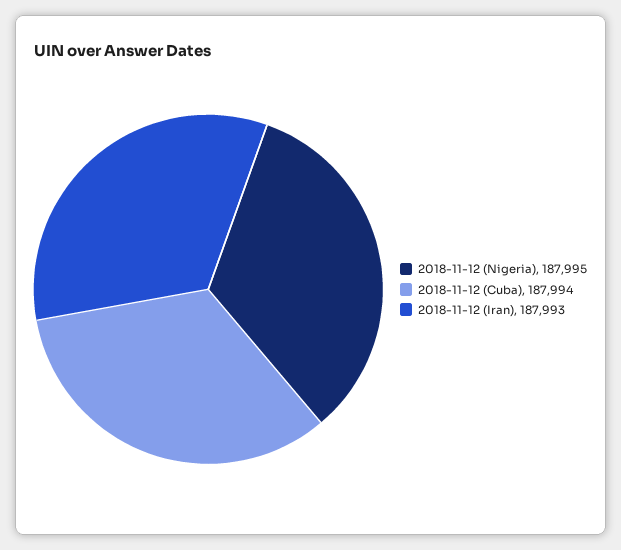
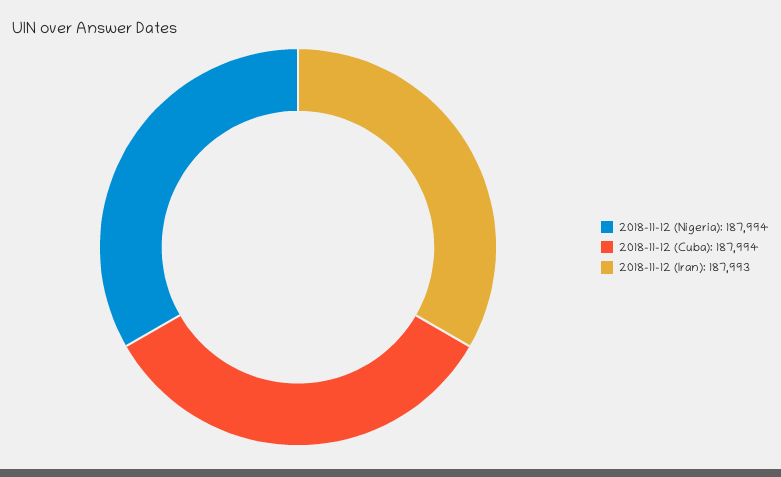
  {
-   "2018-11-12 (Nigeria)": 187995,
+   "2018-11-12 (Nigeria)": 187994,
    "2018-11-12 (Cuba)": 187994,
    "2018-11-12 (Iran)": 187993
  }

